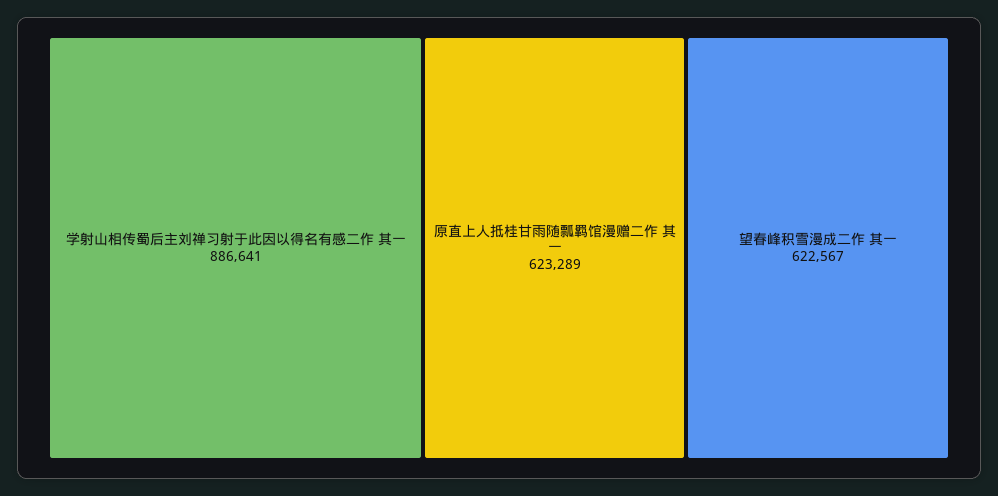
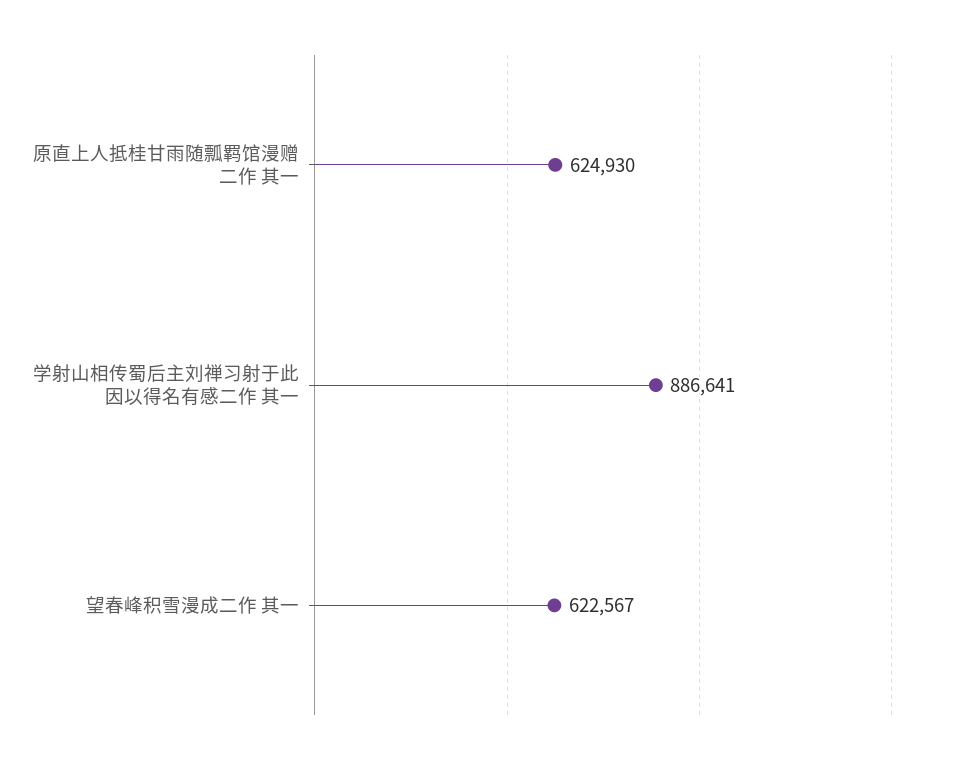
  {
    "学射山相传蜀后主刘禅习射于此因以得名有感二作 其一": 886641,
-   "原直上人抵桂甘雨随瓢羁馆漫赠二作 其一": 623289,
+   "原直上人抵桂甘雨随瓢羁馆漫赠二作 其一": 624930,
    "望春峰积雪漫成二作 其一": 622567
  }

